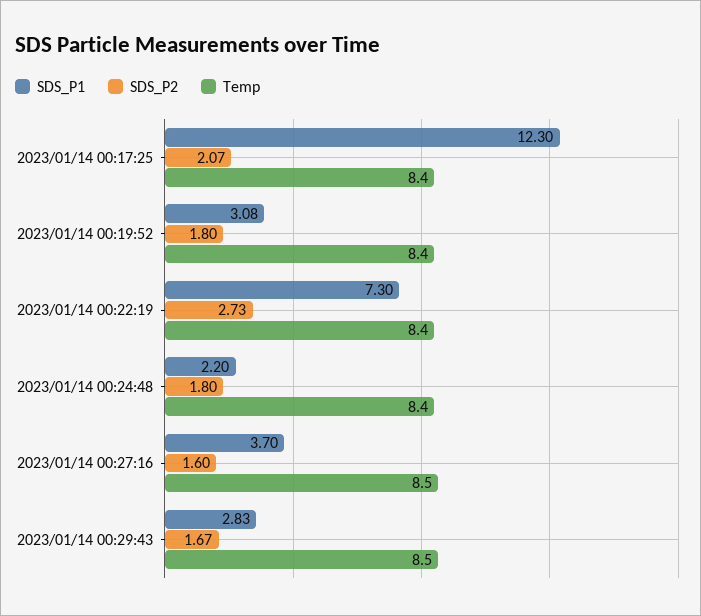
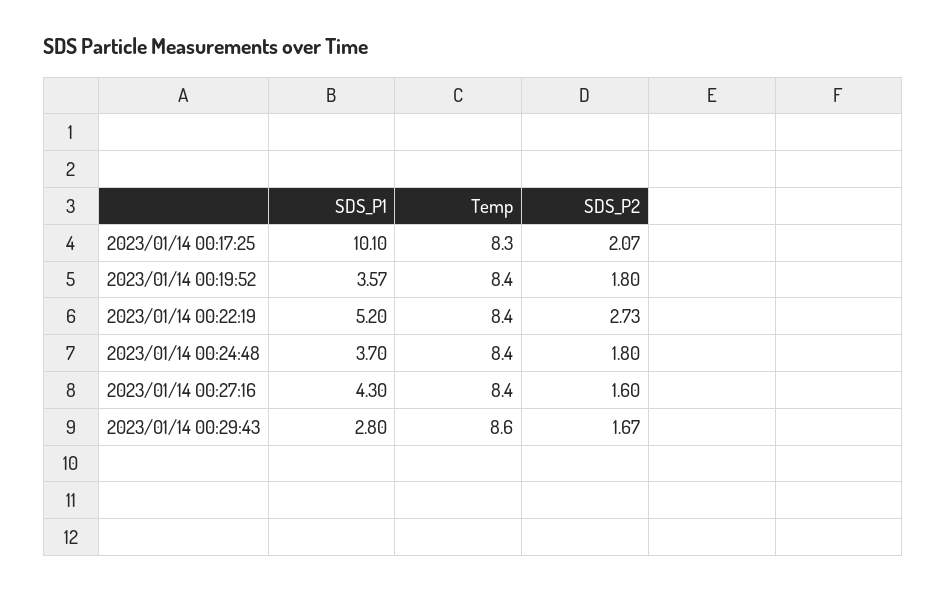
  {
    "SDS_P1": {
-     "2023/01/14 00:17:25": 12.3,
+     "2023/01/14 00:17:25": 10.1,
-     "2023/01/14 00:19:52": 3.08,
+     "2023/01/14 00:19:52": 3.57,
-     "2023/01/14 00:22:19": 7.3,
+     "2023/01/14 00:22:19": 5.2,
-     "2023/01/14 00:24:48": 2.2,
+     "2023/01/14 00:24:48": 3.7,
-     "2023/01/14 00:27:16": 3.7,
+     "2023/01/14 00:27:16": 4.3,
-     "2023/01/14 00:29:43": 2.83
+     "2023/01/14 00:29:43": 2.8
    },
    "SDS_P2": {
      "2023/01/14 00:17:25": 2.07,
      "2023/01/14 00:19:52": 1.8,
      "2023/01/14 00:22:19": 2.73,
      "2023/01/14 00:24:48": 1.8,
      "2023/01/14 00:27:16": 1.6,
      "2023/01/14 00:29:43": 1.67
    },
    "Temp": {
-     "2023/01/14 00:17:25": 8.4,
+     "2023/01/14 00:17:25": 8.3,
      "2023/01/14 00:19:52": 8.4,
      "2023/01/14 00:22:19": 8.4,
      "2023/01/14 00:24:48": 8.4,
-     "2023/01/14 00:27:16": 8.5,
+     "2023/01/14 00:27:16": 8.4,
-     "2023/01/14 00:29:43": 8.5
+     "2023/01/14 00:29:43": 8.6
    }
  }

